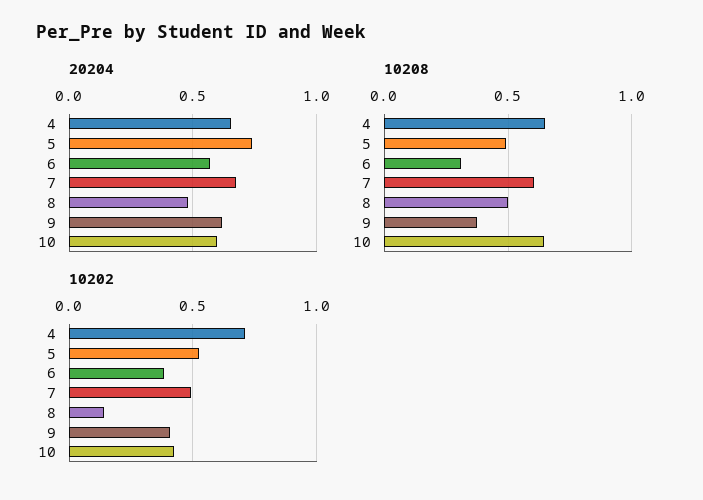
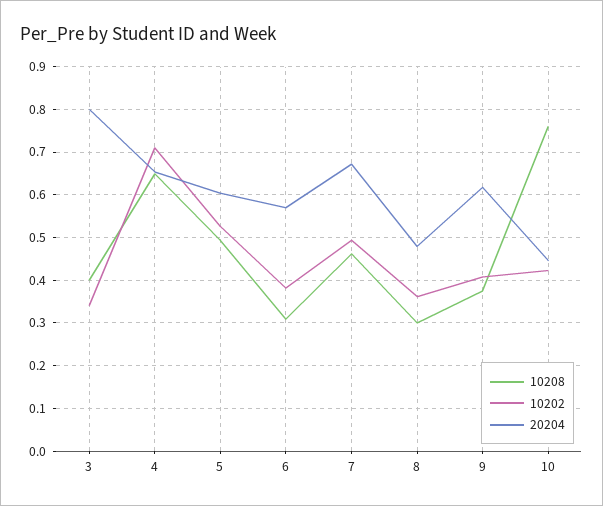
  {
    "20204": {
      "4": 0.66,
-     "5": 0.75,
+     "5": 0.6,
      "6": 0.58,
      "7": 0.68,
      "8": 0.48,
      "9": 0.62,
-     "10": 0.6
+     "10": 0.44,
+     "3": 0.8
    },
    "10208": {
      "4": 0.64,
      "5": 0.5,
      "6": 0.3,
-     "7": 0.6,
+     "7": 0.46,
-     "8": 0.5,
+     "8": 0.3,
      "9": 0.38,
-     "10": 0.65
+     "10": 0.76,
+     "3": 0.4
    },
    "10202": {
      "4": 0.7,
      "5": 0.52,
      "6": 0.38,
      "7": 0.5,
-     "8": 0.15,
+     "8": 0.36,
      "9": 0.4,
-     "10": 0.42
+     "10": 0.42,
+     "3": 0.34
    }
  }

